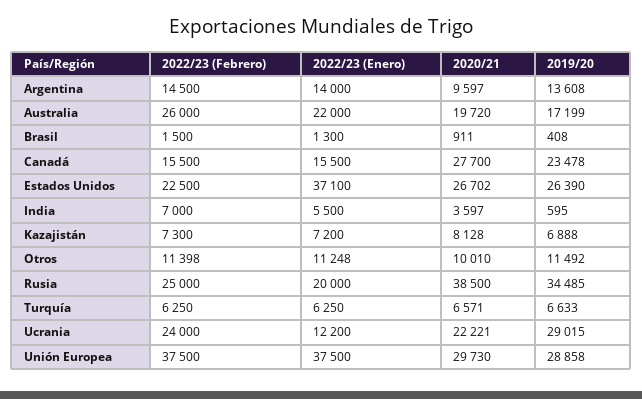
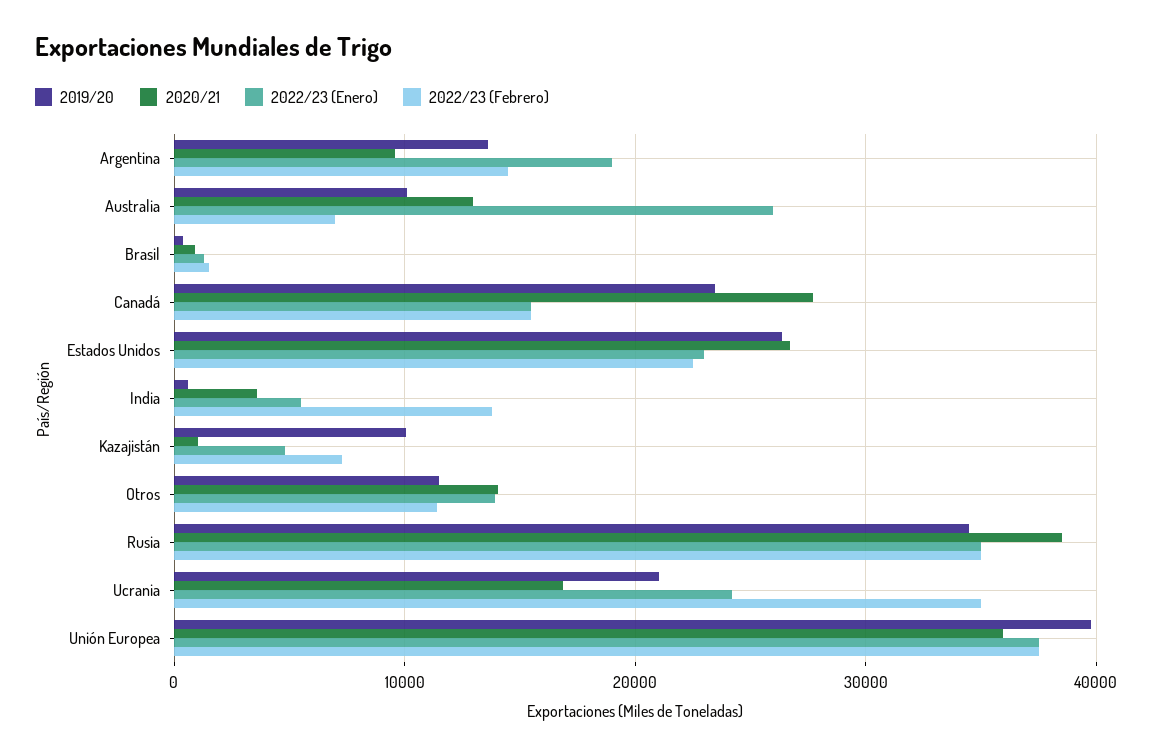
  {
    "2022/23 (Febrero)": {
      "Argentina": 14500,
-     "Australia": 26000,
+     "Australia": 7000,
      "Brasil": 1500,
      "Canadá": 15500,
      "Estados Unidos": 22500,
-     "India": 7000,
+     "India": 14000,
      "Kazajistán": 7300,
      "Otros": 11398,
-     "Rusia": 25000,
+     "Rusia": 35000,
-     "Turquía": 6250,
-     "Ucrania": 24000,
+     "Ucrania": 35000,
      "Unión Europea": 37500
    },
    "2022/23 (Enero)": {
-     "Argentina": 14000,
+     "Argentina": 19000,
-     "Australia": 22000,
+     "Australia": 26000,
      "Brasil": 1300,
      "Canadá": 15500,
-     "Estados Unidos": 37100,
+     "Estados Unidos": 23000,
      "India": 5500,
-     "Kazajistán": 7200,
+     "Kazajistán": 5000,
-     "Otros": 11248,
+     "Otros": 14000,
-     "Rusia": 20000,
+     "Rusia": 35000,
-     "Turquía": 6250,
-     "Ucrania": 12200,
+     "Ucrania": 24000,
      "Unión Europea": 37500
    },
    "2020/21": {
      "Argentina": 9597,
-     "Australia": 19720,
+     "Australia": 13000,
      "Brasil": 911,
      "Canadá": 27700,
      "Estados Unidos": 26702,
      "India": 3597,
-     "Kazajistán": 8128,
+     "Kazajistán": 1000,
-     "Otros": 10010,
+     "Otros": 14000,
      "Rusia": 38500,
-     "Turquía": 6571,
-     "Ucrania": 22221,
+     "Ucrania": 17000,
-     "Unión Europea": 29730
+     "Unión Europea": 36000
    },
    "2019/20": {
      "Argentina": 13608,
-     "Australia": 17199,
+     "Australia": 10000,
      "Brasil": 408,
      "Canadá": 23478,
      "Estados Unidos": 26390,
      "India": 595,
-     "Kazajistán": 6888,
+     "Kazajistán": 10000,
      "Otros": 11492,
      "Rusia": 34485,
-     "Turquía": 6633,
-     "Ucrania": 29015,
+     "Ucrania": 21000,
-     "Unión Europea": 28858
+     "Unión Europea": 40000
    }
  }

